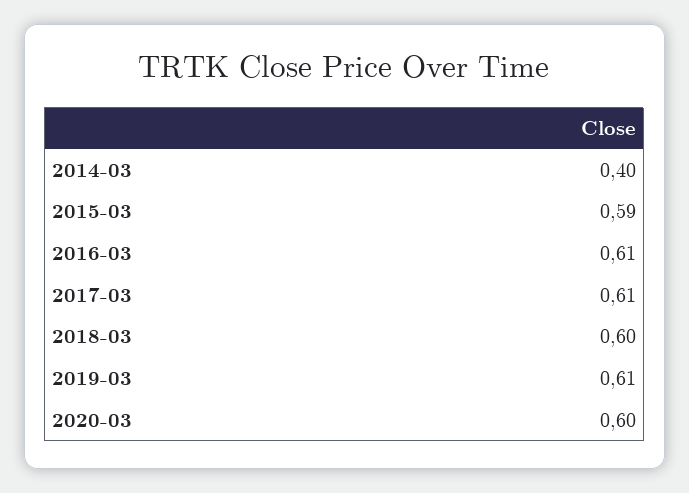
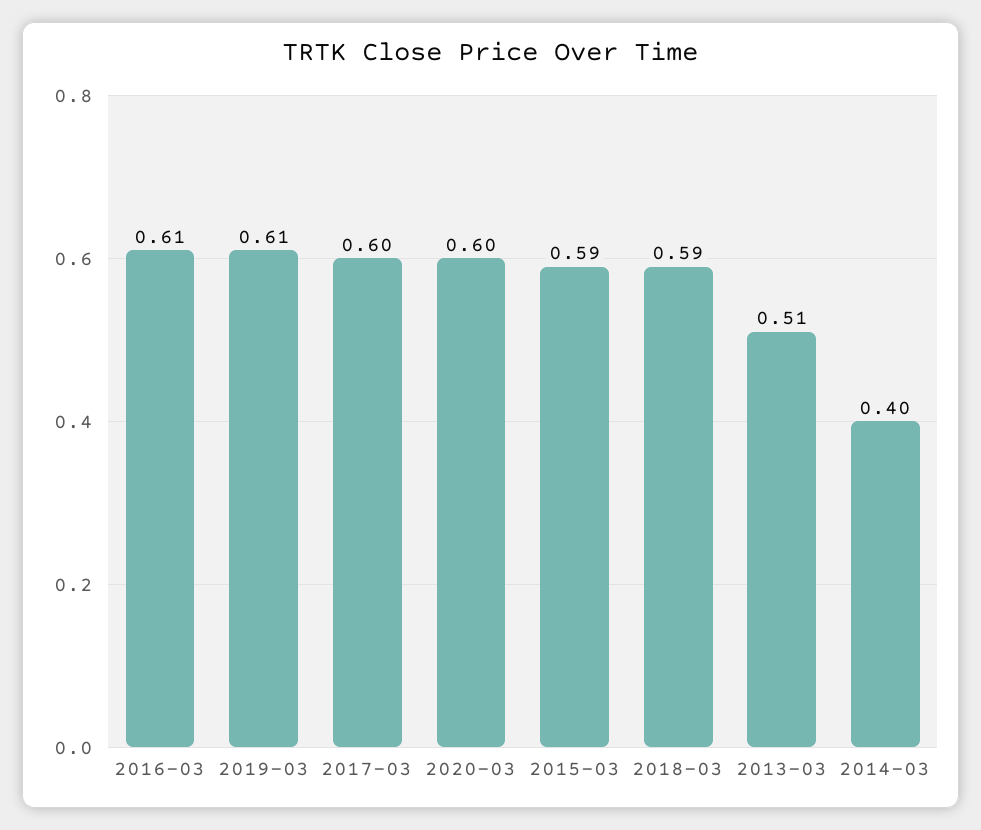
  {
    "2014-03": 0.4,
    "2015-03": 0.59,
    "2016-03": 0.61,
-   "2017-03": 0.61,
+   "2017-03": 0.6,
-   "2018-03": 0.6,
+   "2018-03": 0.59,
    "2019-03": 0.61,
-   "2020-03": 0.6
+   "2020-03": 0.6,
+   "2013-03": 0.51
  }

